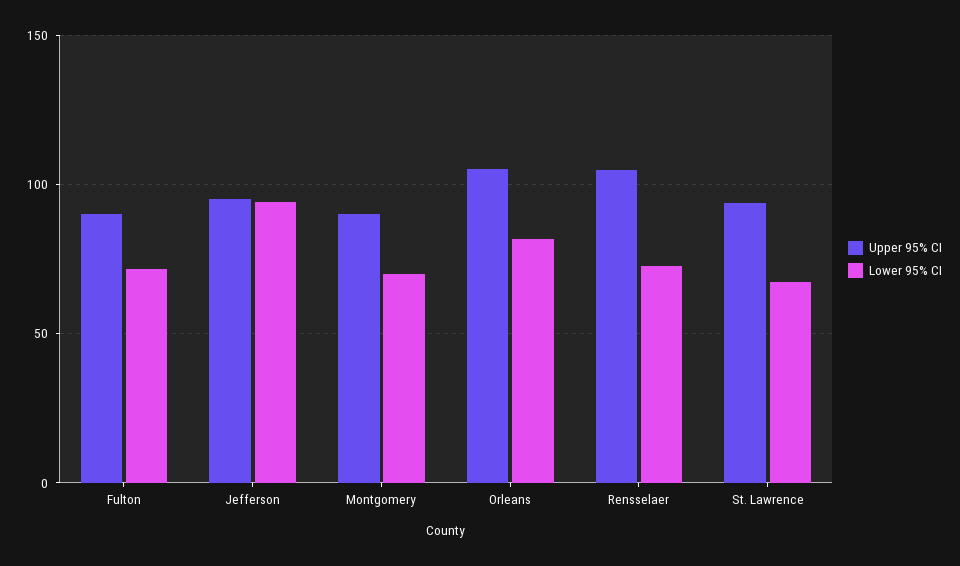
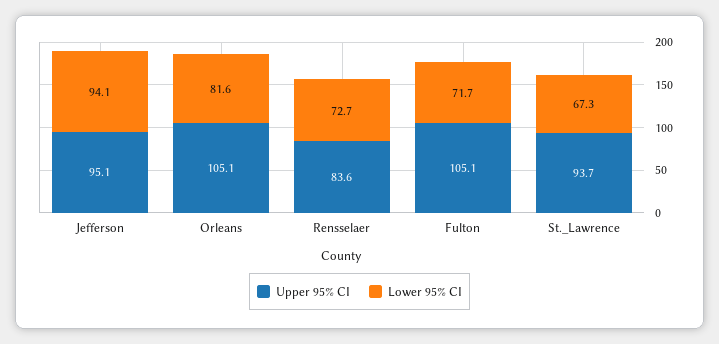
  {
    "Upper 95% CI": {
-     "Fulton": 90,
+     "Fulton": 105.1,
      "Jefferson": 95.1,
-     "Montgomery": 90,
      "Orleans": 105.1,
-     "Rensselaer": 105,
+     "Rensselaer": 83.6,
      "St. Lawrence": 93.7
    },
    "Lower 95% CI": {
      "Fulton": 71.7,
      "Jefferson": 94.1,
-     "Montgomery": 70,
      "Orleans": 81.6,
      "Rensselaer": 72.7,
      "St. Lawrence": 67.3
    }
  }

